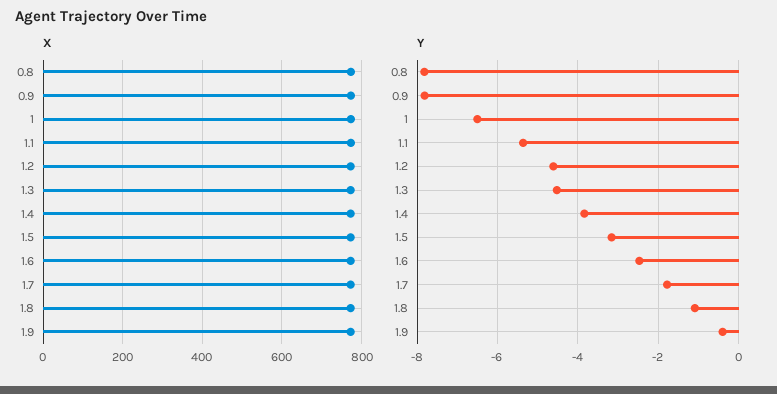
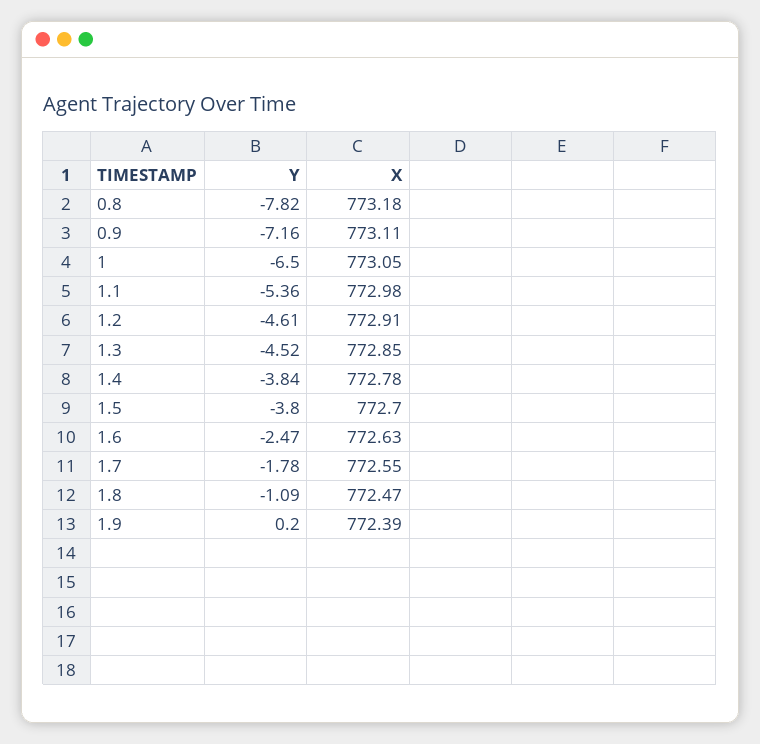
  {
    "X": {
      "0.8": 773.18,
      "0.9": 773.11,
      "1": 773.05,
      "1.1": 772.98,
      "1.2": 772.91,
      "1.3": 772.85,
      "1.4": 772.78,
      "1.5": 772.7,
      "1.6": 772.63,
      "1.7": 772.55,
      "1.8": 772.47,
      "1.9": 772.39
    },
    "Y": {
      "0.8": -7.82,
-     "0.9": -7.8,
+     "0.9": -7.16,
      "1": -6.5,
      "1.1": -5.36,
      "1.2": -4.61,
      "1.3": -4.52,
      "1.4": -3.84,
-     "1.5": -3.2,
+     "1.5": -3.8,
      "1.6": -2.47,
      "1.7": -1.78,
      "1.8": -1.09,
-     "1.9": -0.4
+     "1.9": 0.2
    }
  }

